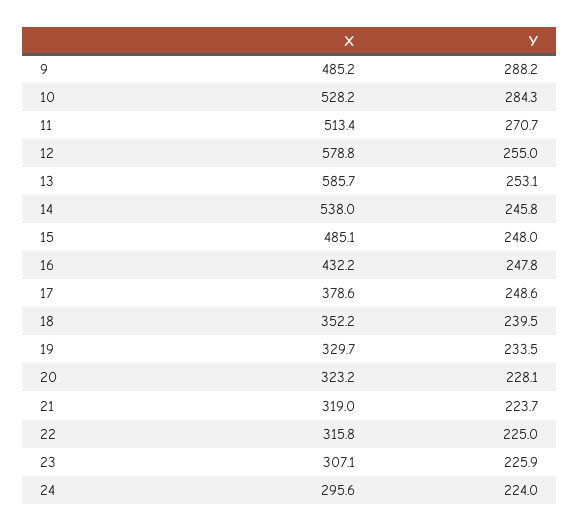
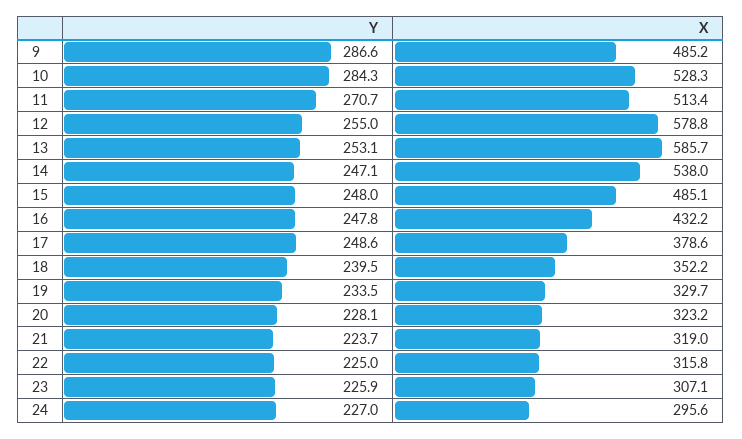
  {
    "X": {
      "9": 485.2,
-     "10": 528.2,
+     "10": 528.3,
      "11": 513.4,
      "12": 578.8,
      "13": 585.7,
      "14": 538,
      "15": 485.1,
      "16": 432.2,
      "17": 378.6,
      "18": 352.2,
      "19": 329.7,
      "20": 323.2,
      "21": 319,
      "22": 315.8,
      "23": 307.1,
      "24": 295.6
    },
    "Y": {
-     "9": 288.2,
+     "9": 286.6,
      "10": 284.3,
      "11": 270.7,
      "12": 255,
      "13": 253.1,
-     "14": 245.8,
+     "14": 247.1,
      "15": 248,
      "16": 247.8,
      "17": 248.6,
      "18": 239.5,
      "19": 233.5,
      "20": 228.1,
      "21": 223.7,
      "22": 225,
      "23": 225.9,
-     "24": 224
+     "24": 227
    }
  }

